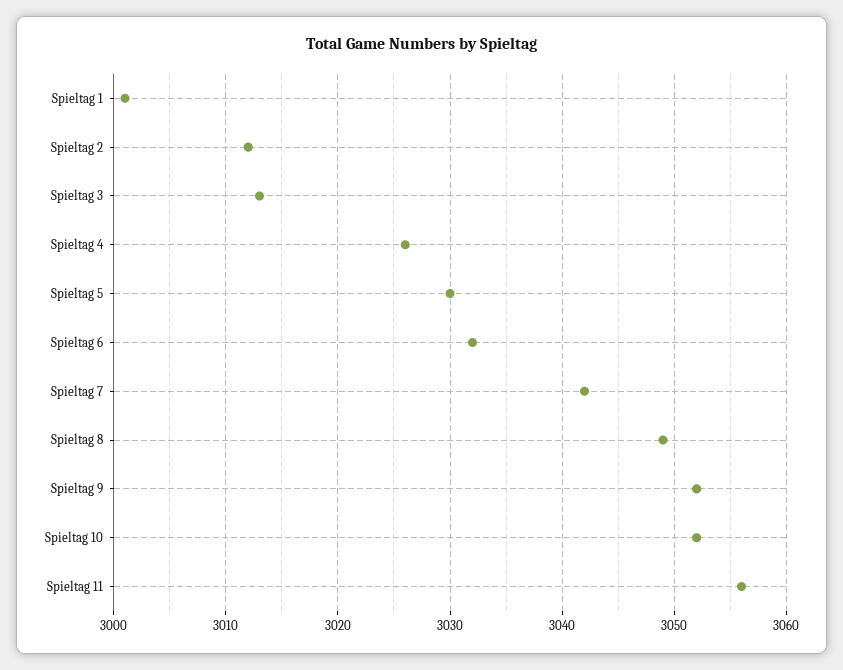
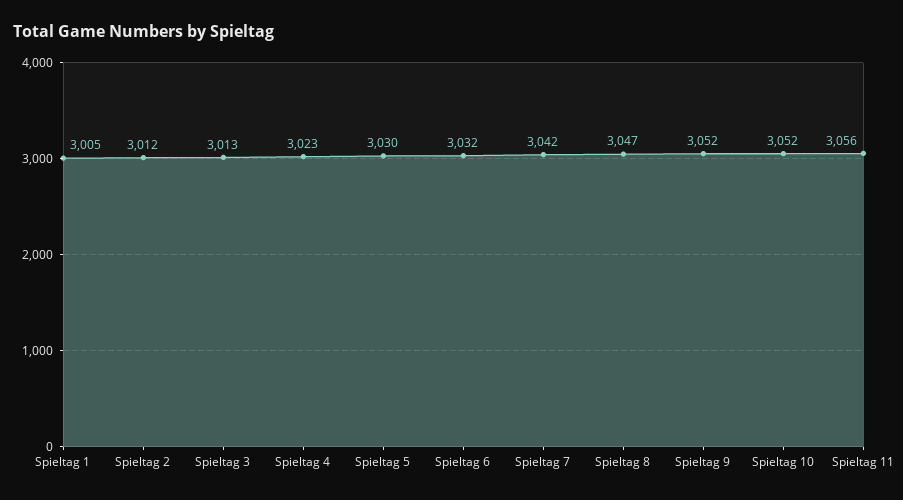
  {
-   "Spieltag 1": 3001,
+   "Spieltag 1": 3005,
    "Spieltag 2": 3012,
    "Spieltag 3": 3013,
-   "Spieltag 4": 3026,
+   "Spieltag 4": 3023,
    "Spieltag 5": 3030,
    "Spieltag 6": 3032,
    "Spieltag 7": 3042,
-   "Spieltag 8": 3049,
+   "Spieltag 8": 3047,
    "Spieltag 9": 3052,
    "Spieltag 10": 3052,
    "Spieltag 11": 3056
  }

